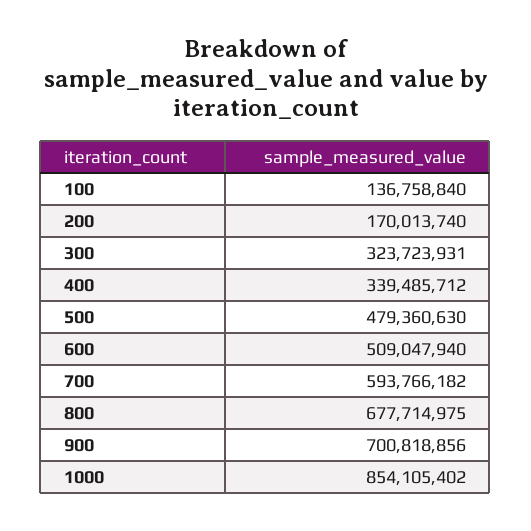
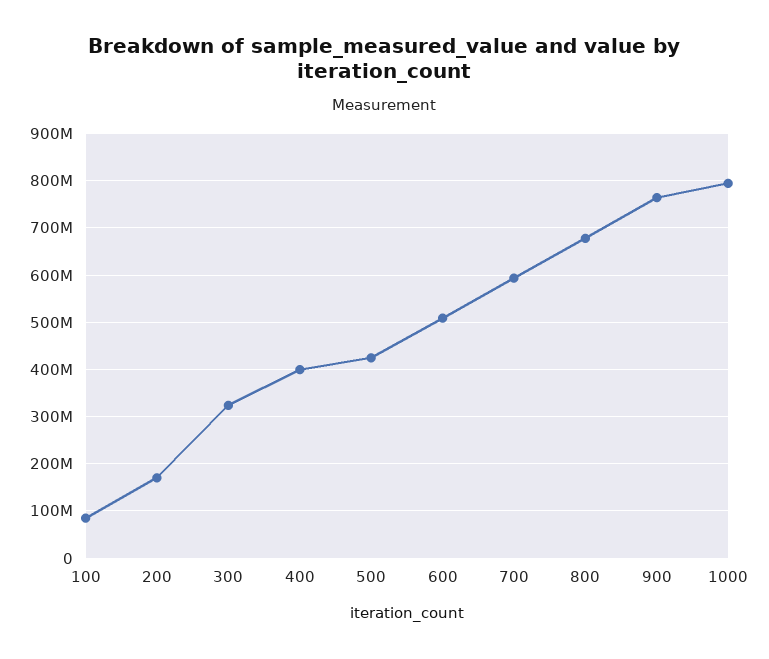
  {
-   "100": 136758840,
+   "100": 80000000,
    "200": 170013740,
    "300": 323723931,
-   "400": 339485712,
+   "400": 400000000,
-   "500": 479360630,
+   "500": 420000000,
    "600": 509047940,
    "700": 593766182,
    "800": 677714975,
-   "900": 700818856,
+   "900": 760000000,
-   "1000": 854105402
+   "1000": 800000000
  }

